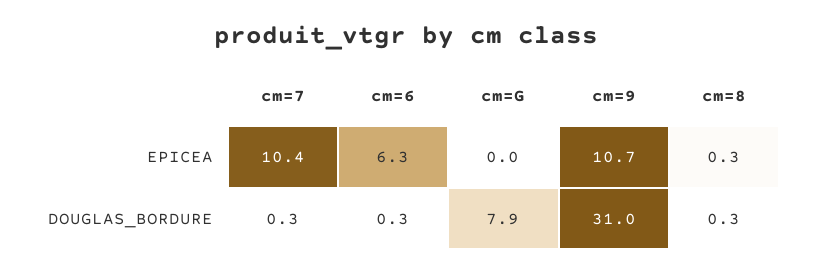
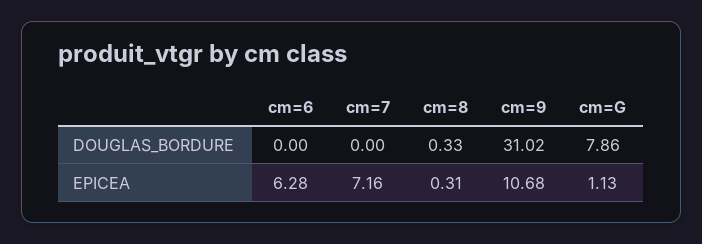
  {
    "cm=7": {
-     "EPICEA": 10.4,
+     "EPICEA": 7.16,
-     "DOUGLAS_BORDURE": 0.3
+     "DOUGLAS_BORDURE": 0
    },
    "cm=6": {
      "EPICEA": 6.28,
-     "DOUGLAS_BORDURE": 0.3
+     "DOUGLAS_BORDURE": 0
    },
    "cm=G": {
-     "EPICEA": 0,
+     "EPICEA": 1.13,
      "DOUGLAS_BORDURE": 7.86
    },
    "cm=9": {
      "EPICEA": 10.68,
      "DOUGLAS_BORDURE": 31.02
    },
    "cm=8": {
      "EPICEA": 0.31,
      "DOUGLAS_BORDURE": 0.33
    }
  }

